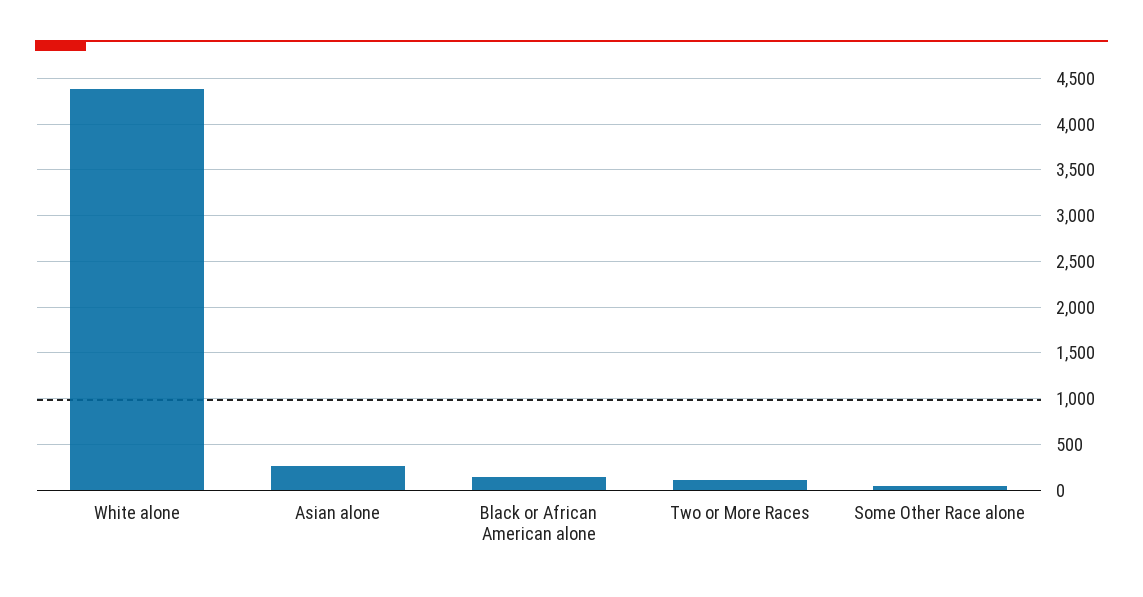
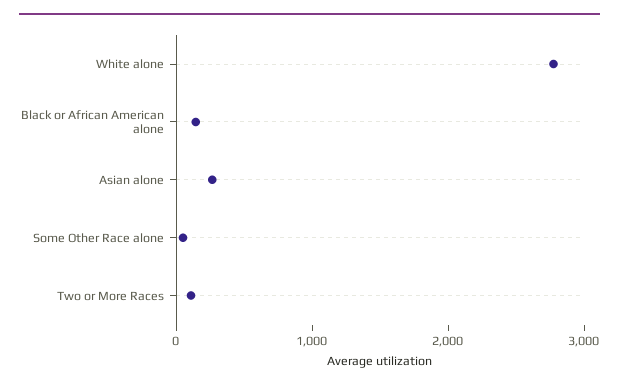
  {
-   "White alone": 4400,
+   "White alone": 2800,
    "Asian alone": 300,
    "Black or African American alone": 100,
    "Two or More Races": 100,
    "Some Other Race alone": 0
  }

